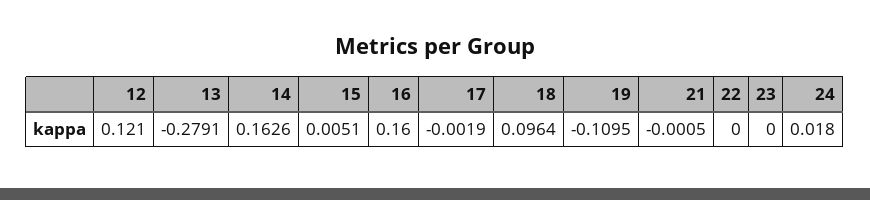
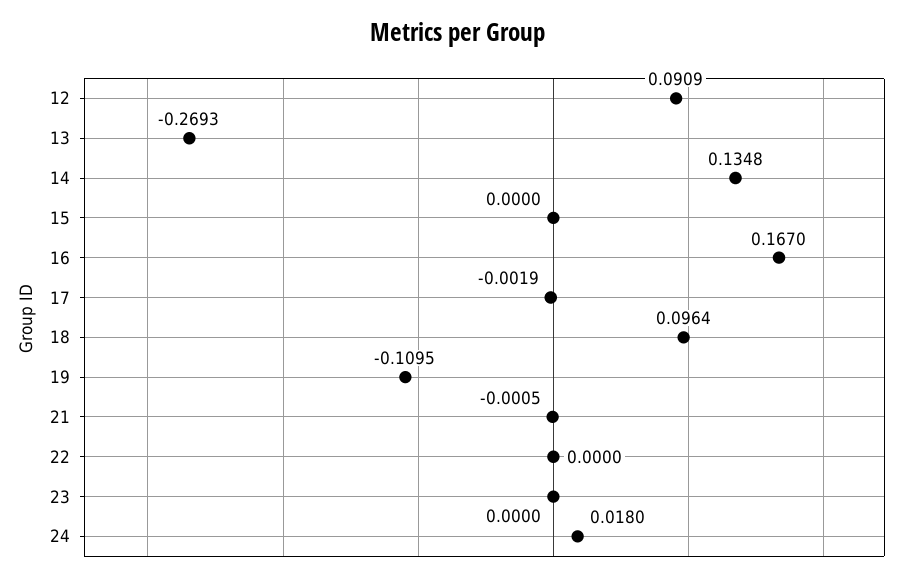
  {
-   "12": 0.121,
+   "12": 0.0909,
-   "13": -0.2791,
+   "13": -0.2693,
-   "14": 0.1626,
+   "14": 0.1348,
-   "15": 0.0051,
+   "15": 0,
-   "16": 0.16,
+   "16": 0.167,
    "17": -0.0019,
    "18": 0.0964,
    "19": -0.1095,
    "21": -0.0005,
    "22": 0,
    "23": 0,
    "24": 0.018
  }

